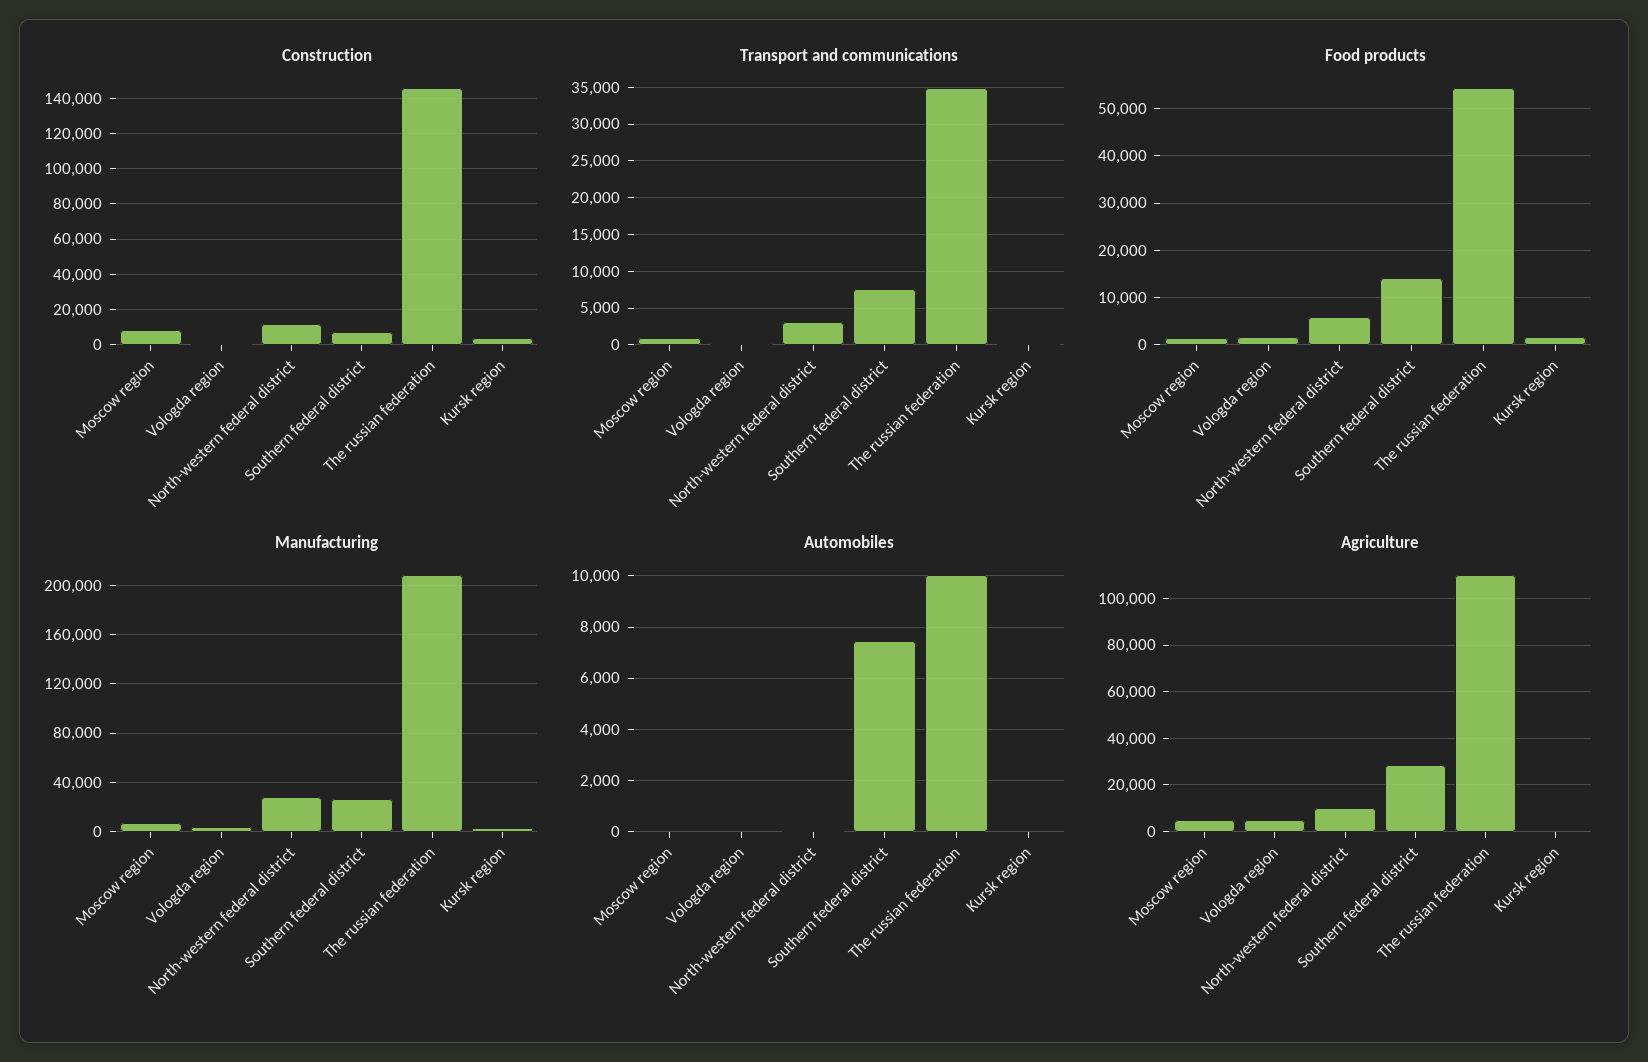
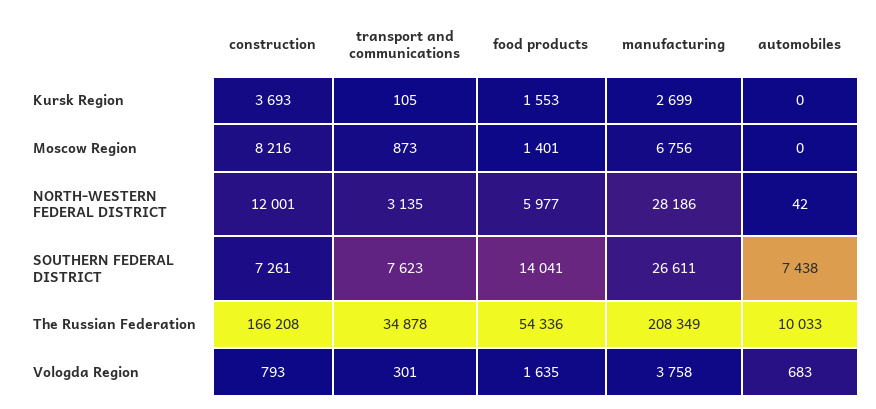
  {
    "Construction": {
      "Moscow region": 8216,
      "Vologda region": 793,
      "North-western federal district": 12001,
      "Southern federal district": 7261,
-     "The russian federation": 145000,
+     "The russian federation": 166208,
      "Kursk region": 3693
    },
    "Transport and communications": {
      "Moscow region": 873,
      "Vologda region": 301,
      "North-western federal district": 3135,
      "Southern federal district": 7623,
      "The russian federation": 34878,
      "Kursk region": 105
    },
    "Food products": {
      "Moscow region": 1401,
      "Vologda region": 1635,
      "North-western federal district": 5977,
      "Southern federal district": 14041,
      "The russian federation": 54336,
      "Kursk region": 1553
    },
    "Manufacturing": {
      "Moscow region": 6756,
      "Vologda region": 3758,
      "North-western federal district": 28186,
      "Southern federal district": 26611,
      "The russian federation": 208349,
      "Kursk region": 2699
    },
    "Automobiles": {
      "Moscow region": 0,
-     "Vologda region": 0,
+     "Vologda region": 683,
      "North-western federal district": 42,
      "Southern federal district": 7438,
      "The russian federation": 10033,
      "Kursk region": 0
-   },
+   }
-   "Agriculture": {
-     "Moscow region": 5000,
-     "Vologda region": 5000,
-     "North-western federal district": 10000,
-     "Southern federal district": 30000,
-     "The russian federation": 110000,
-     "Kursk region": 0
-   }
  }

